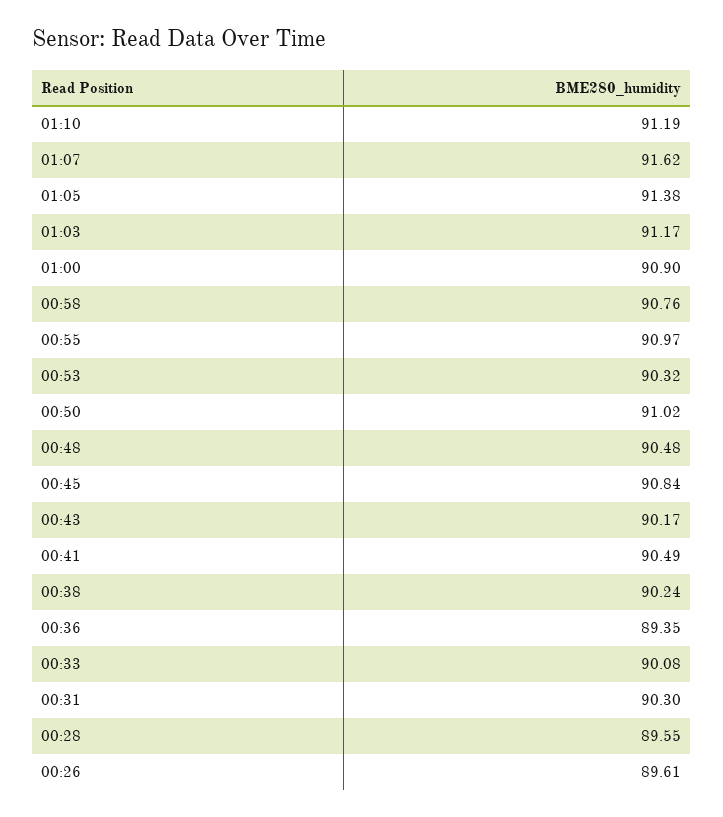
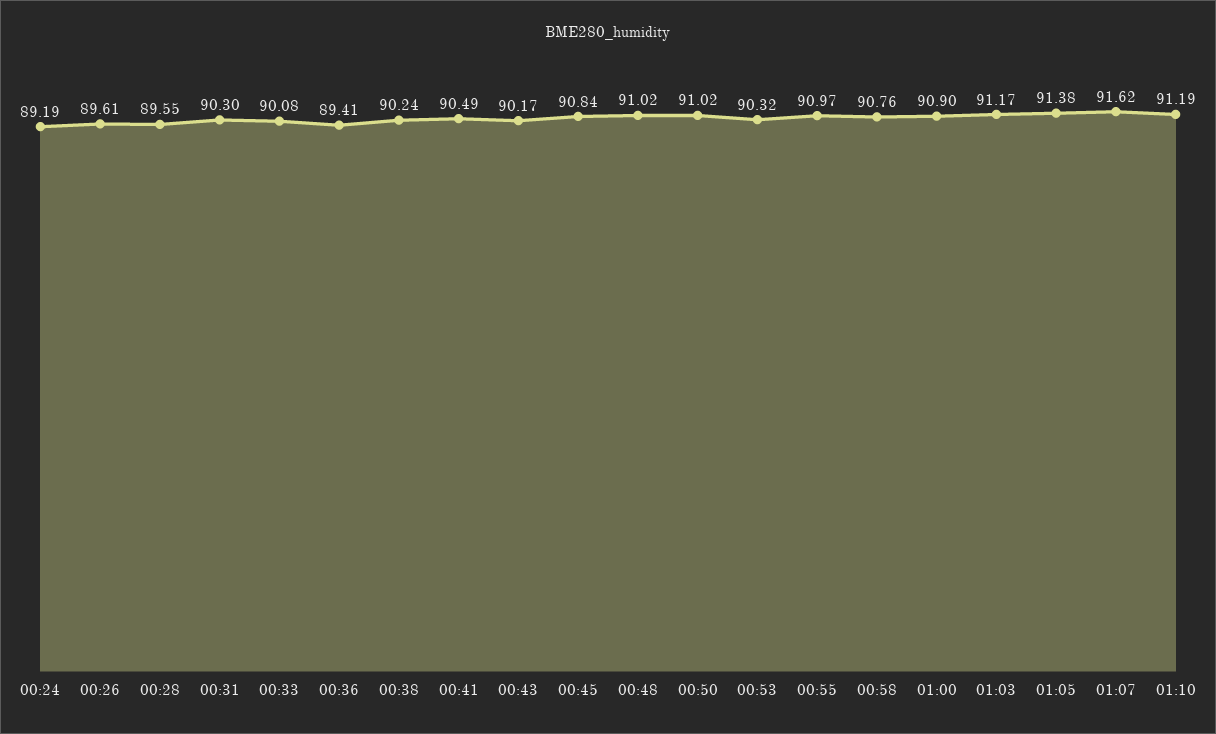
  {
    "01:10": 91.19,
    "01:07": 91.62,
    "01:05": 91.38,
    "01:03": 91.17,
    "01:00": 90.9,
    "00:58": 90.76,
    "00:55": 90.97,
    "00:53": 90.32,
    "00:50": 91.02,
-   "00:48": 90.48,
+   "00:48": 91.02,
    "00:45": 90.84,
    "00:43": 90.17,
    "00:41": 90.49,
    "00:38": 90.24,
-   "00:36": 89.35,
+   "00:36": 89.41,
    "00:33": 90.08,
    "00:31": 90.3,
    "00:28": 89.55,
-   "00:26": 89.61
+   "00:26": 89.61,
+   "00:24": 89.19
  }

